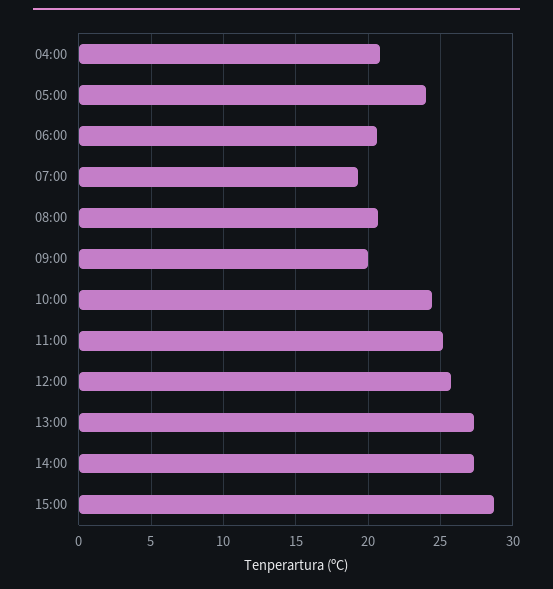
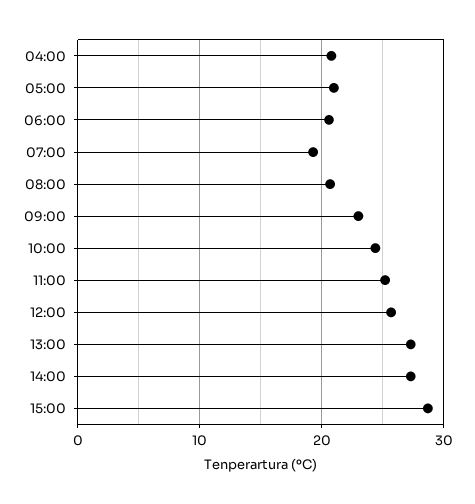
  {
    "04:00": 21,
-   "05:00": 24,
+   "05:00": 21,
    "06:00": 20.5,
    "07:00": 19.5,
    "08:00": 20.5,
-   "09:00": 20,
+   "09:00": 23,
    "10:00": 24.5,
    "11:00": 25,
    "12:00": 25.5,
    "13:00": 27.5,
    "14:00": 27.5,
    "15:00": 28.5
  }

